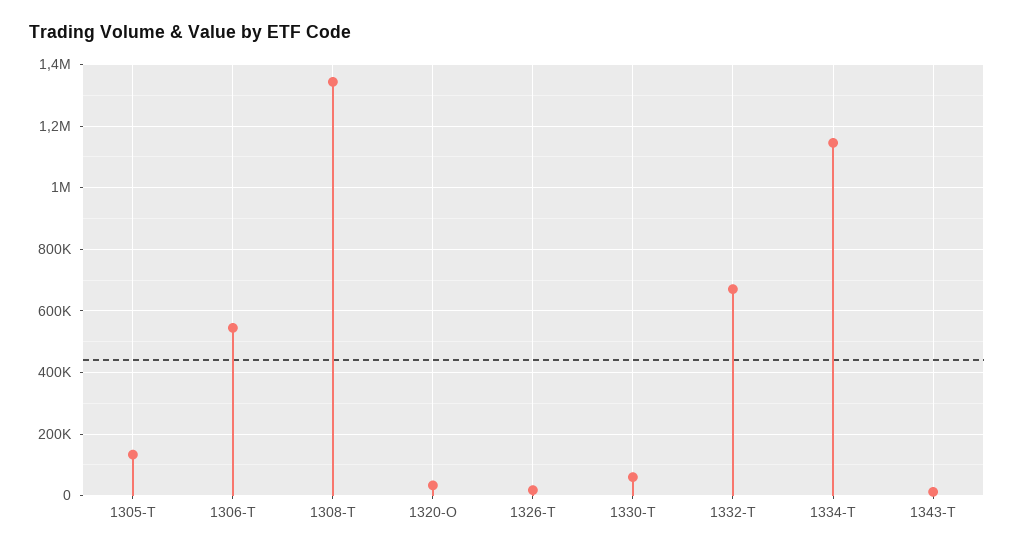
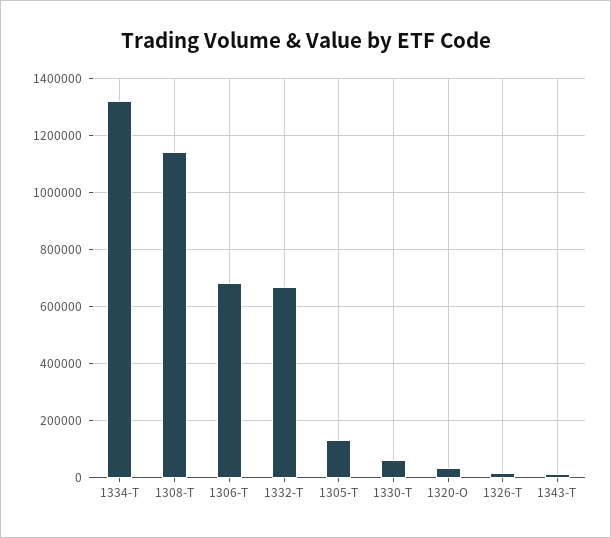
  {
    "1305-T": 140000,
-   "1306-T": 540000,
+   "1306-T": 675000,
-   "1308-T": 1340000,
+   "1308-T": 1150000,
    "1320-O": 40000,
    "1326-T": 20000,
    "1330-T": 60000,
    "1332-T": 680000,
-   "1334-T": 1140000,
+   "1334-T": 1325000,
    "1343-T": 20000
  }

